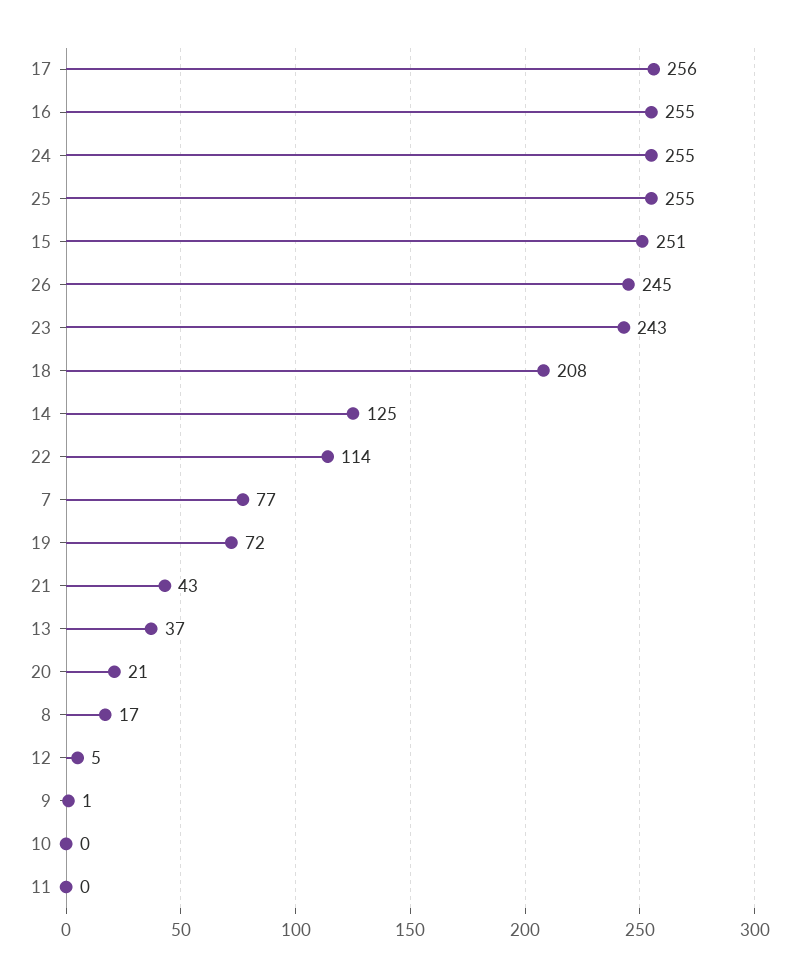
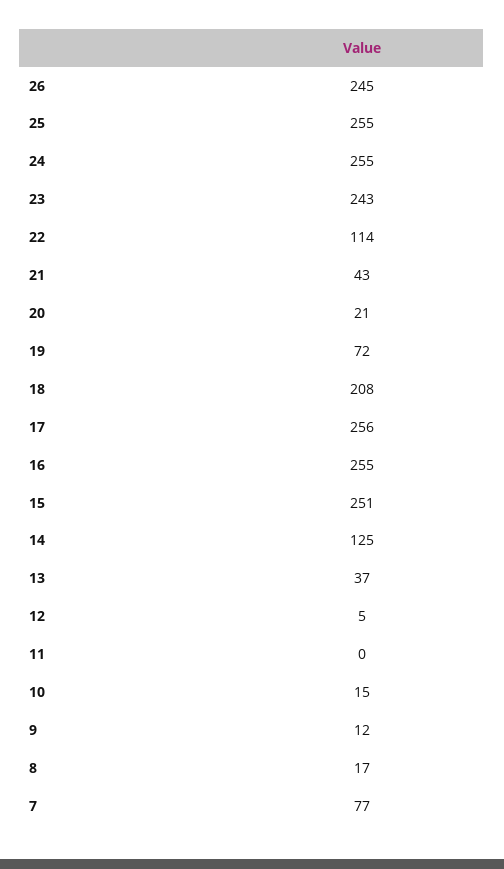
  {
    "17": 256,
    "16": 255,
    "24": 255,
    "25": 255,
    "15": 251,
    "26": 245,
    "23": 243,
    "18": 208,
    "14": 125,
    "22": 114,
    "7": 77,
    "19": 72,
    "21": 43,
    "13": 37,
    "20": 21,
    "8": 17,
    "12": 5,
-   "9": 1,
+   "9": 12,
-   "10": 0,
+   "10": 15,
    "11": 0
  }

